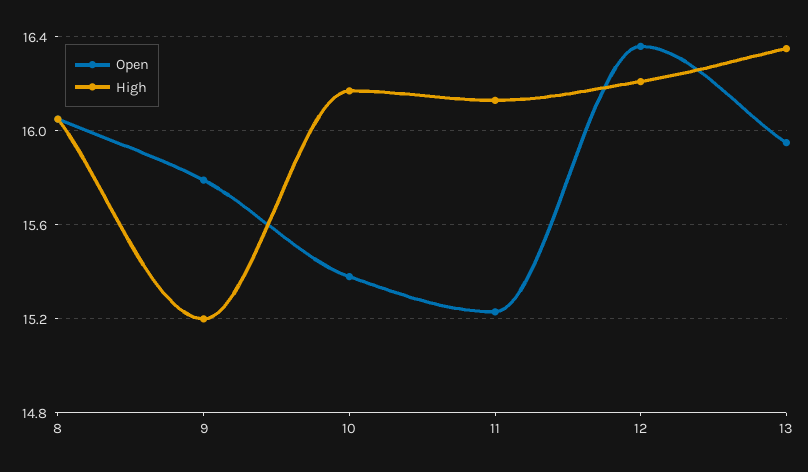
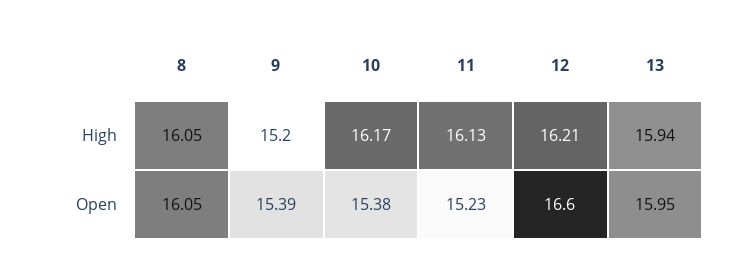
  {
    "Open": {
      "8": 16.05,
-     "9": 15.8,
+     "9": 15.39,
      "10": 15.38,
      "11": 15.23,
-     "12": 16.35,
+     "12": 16.6,
      "13": 15.95
    },
    "High": {
      "8": 16.05,
      "9": 15.2,
      "10": 16.17,
      "11": 16.13,
      "12": 16.21,
-     "13": 16.35
+     "13": 15.94
    }
  }

